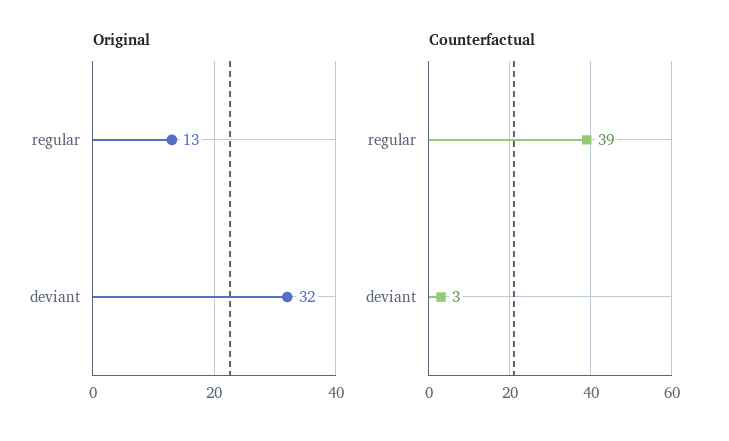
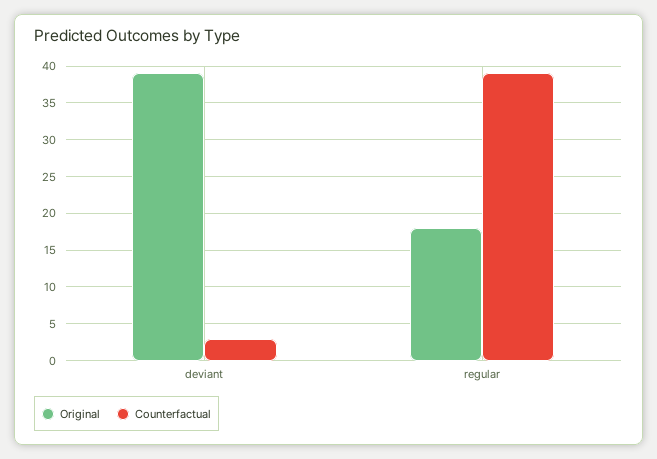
  {
    "Original": {
-     "regular": 13,
+     "regular": 18,
-     "deviant": 32
+     "deviant": 39
    },
    "Counterfactual": {
      "regular": 39,
      "deviant": 3
    }
  }

